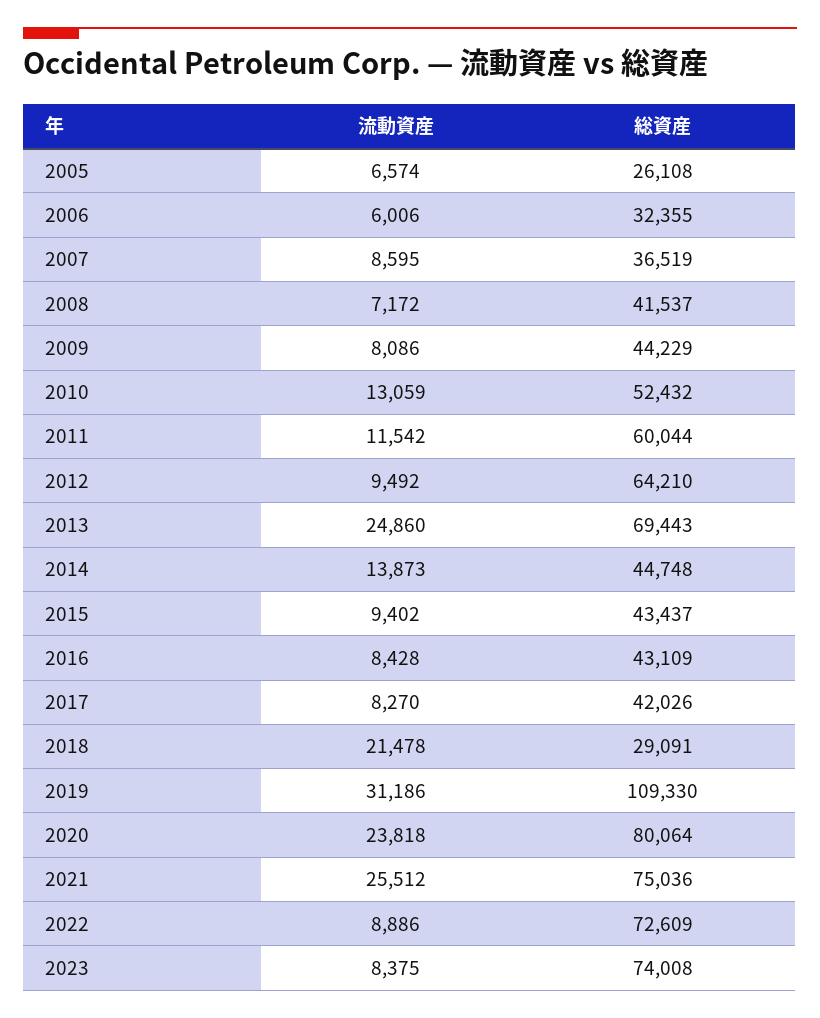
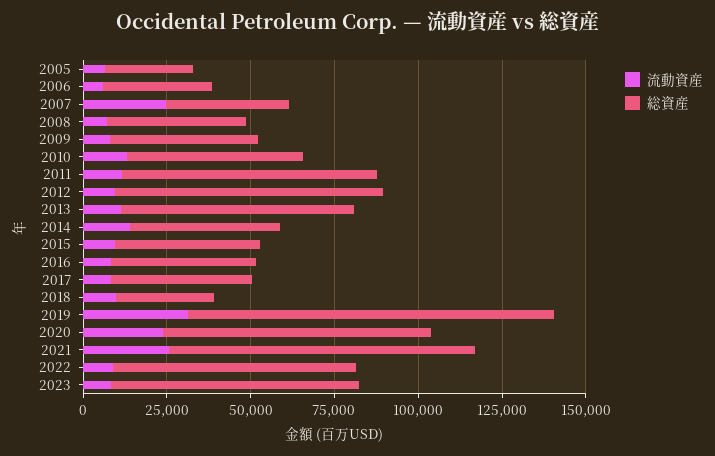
  {
    "流動資産": {
      "2005": 6574,
      "2006": 6006,
-     "2007": 8595,
+     "2007": 25000,
      "2008": 7172,
      "2009": 8086,
      "2010": 13059,
      "2011": 11542,
      "2012": 9492,
-     "2013": 24860,
+     "2013": 10000,
      "2014": 13873,
      "2015": 9402,
      "2016": 8428,
      "2017": 8270,
-     "2018": 21478,
+     "2018": 10000,
      "2019": 31186,
      "2020": 23818,
      "2021": 25512,
      "2022": 8886,
      "2023": 8375
    },
    "総資産": {
      "2005": 26108,
      "2006": 32355,
      "2007": 36519,
      "2008": 41537,
      "2009": 44229,
      "2010": 52432,
-     "2011": 60044,
+     "2011": 75000,
-     "2012": 64210,
+     "2012": 80000,
      "2013": 69443,
      "2014": 44748,
      "2015": 43437,
      "2016": 43109,
      "2017": 42026,
      "2018": 29091,
      "2019": 109330,
      "2020": 80064,
-     "2021": 75036,
+     "2021": 90000,
      "2022": 72609,
      "2023": 74008
    }
  }

